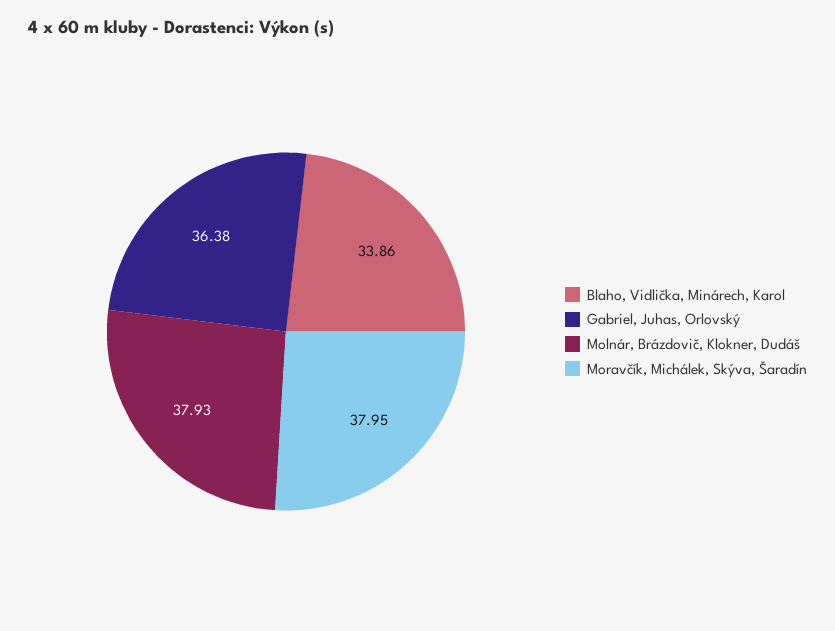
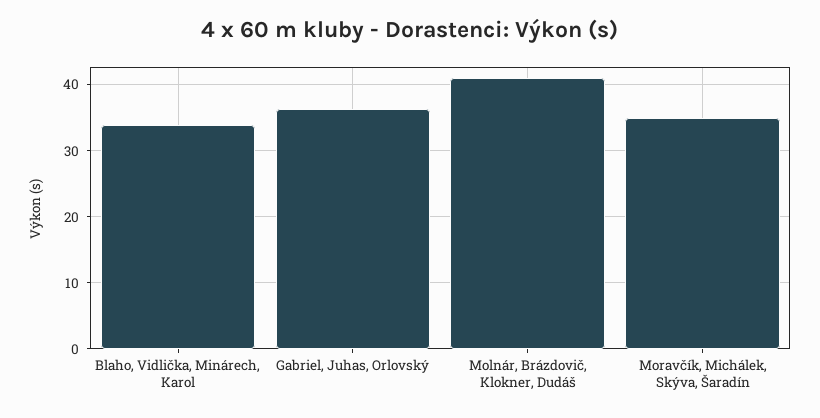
  {
    "Blaho, Vidlička, Minárech, Karol": 33.86,
    "Gabriel, Juhas, Orlovský": 36.38,
-   "Molnár, Brázdovič, Klokner, Dudáš": 37.93,
+   "Molnár, Brázdovič, Klokner, Dudáš": 41,
-   "Moravčík, Michálek, Skýva, Šaradín": 37.95
+   "Moravčík, Michálek, Skýva, Šaradín": 35
  }

